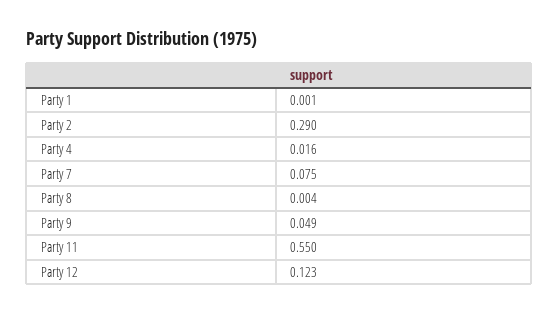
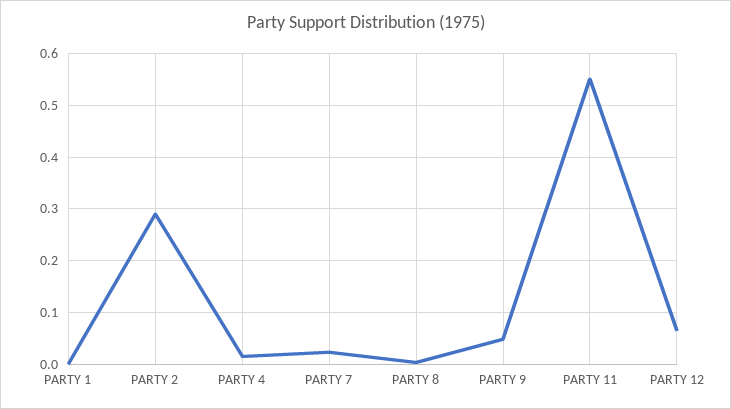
  {
    "Party 1": 0.001,
    "Party 2": 0.29,
    "Party 4": 0.016,
-   "Party 7": 0.075,
+   "Party 7": 0.02,
    "Party 8": 0.004,
    "Party 9": 0.049,
    "Party 11": 0.55,
-   "Party 12": 0.123
+   "Party 12": 0.06
  }

